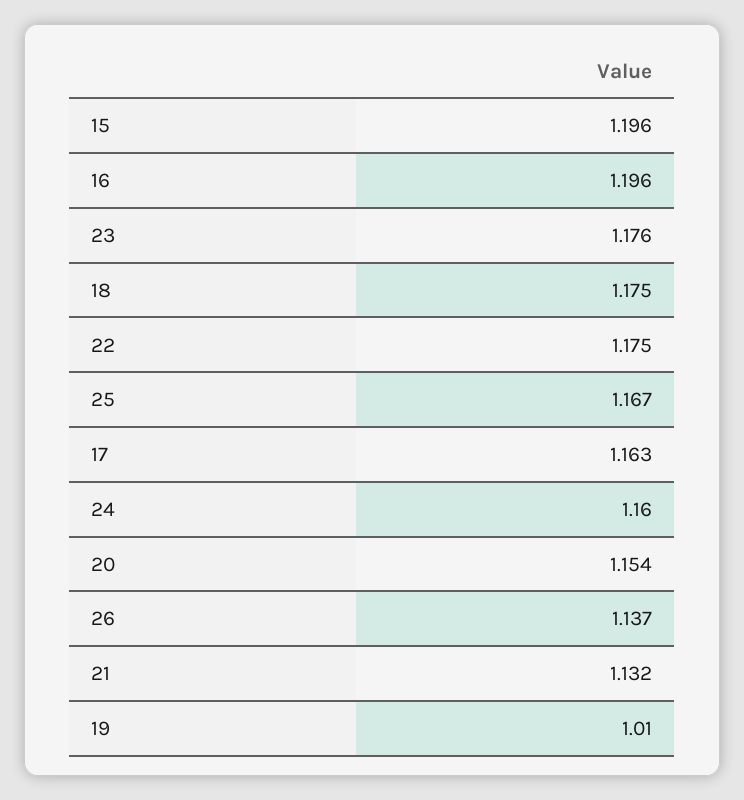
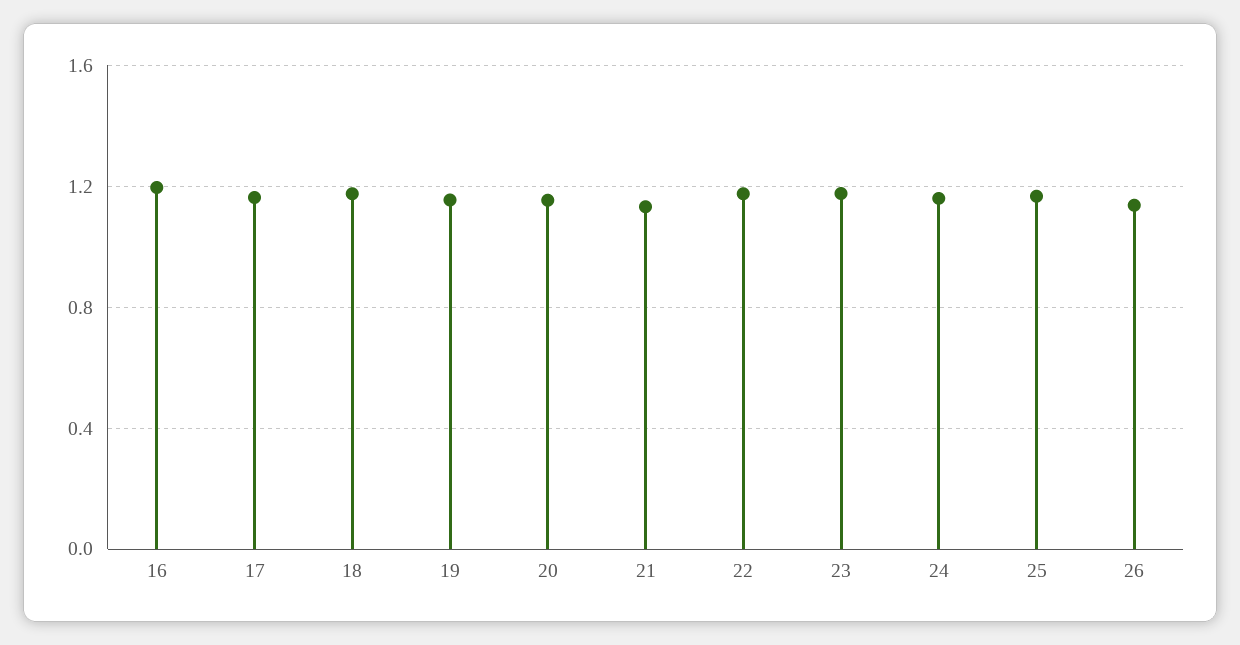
  {
-   "15": 1.196,
    "16": 1.196,
    "23": 1.176,
    "18": 1.175,
    "22": 1.175,
    "25": 1.167,
    "17": 1.163,
    "24": 1.16,
    "20": 1.154,
    "26": 1.137,
    "21": 1.132,
-   "19": 1.01
+   "19": 1.15
  }

